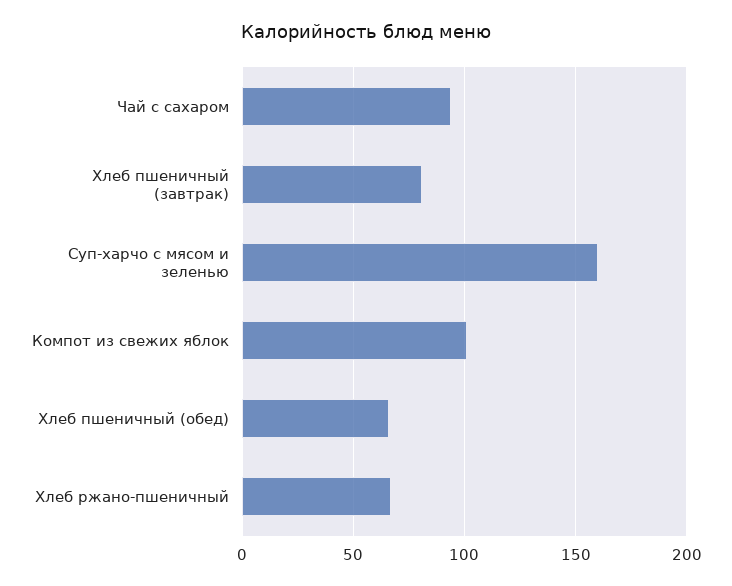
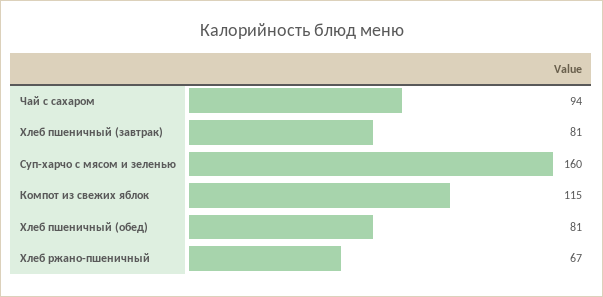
  {
    "Чай с сахаром": 94,
    "Хлеб пшеничный (завтрак)": 81,
    "Суп-харчо с мясом и зеленью": 160,
-   "Компот из свежих яблок": 100,
+   "Компот из свежих яблок": 115,
-   "Хлеб пшеничный (обед)": 65,
+   "Хлеб пшеничный (обед)": 81,
    "Хлеб ржано-пшеничный": 67
  }

